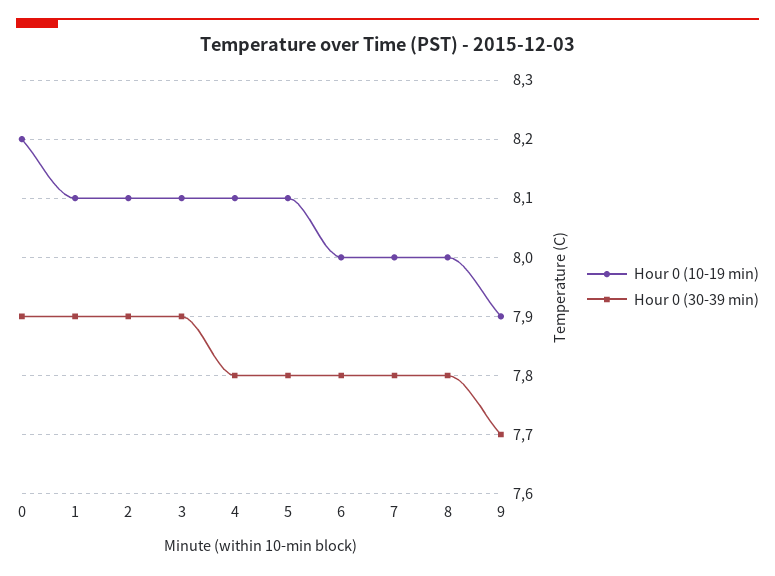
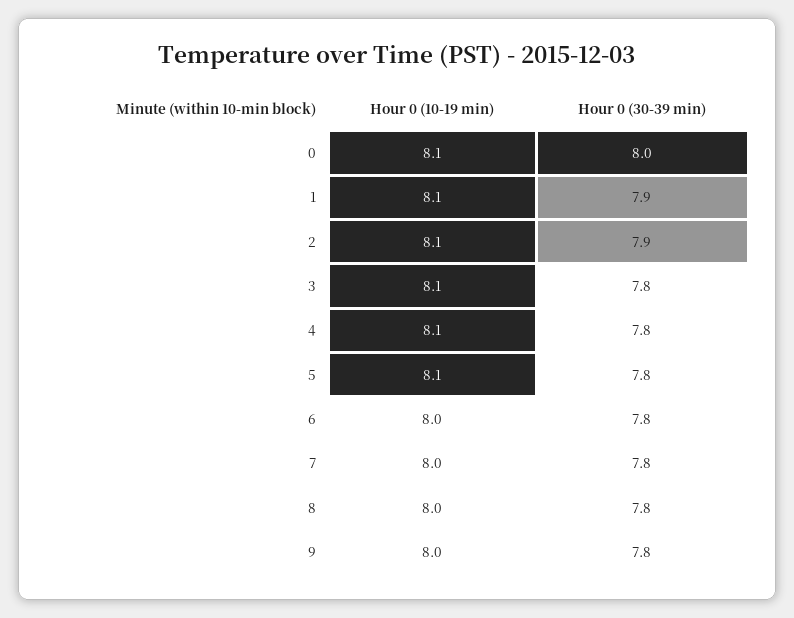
  {
    "Hour 0 (10-19 min)": {
-     "0": 8.2,
+     "0": 8.1,
      "1": 8.1,
      "2": 8.1,
      "3": 8.1,
      "4": 8.1,
      "5": 8.1,
      "6": 8,
      "7": 8,
      "8": 8,
-     "9": 7.9
+     "9": 8
    },
    "Hour 0 (30-39 min)": {
-     "0": 7.9,
+     "0": 8,
      "1": 7.9,
      "2": 7.9,
-     "3": 7.9,
+     "3": 7.8,
      "4": 7.8,
      "5": 7.8,
      "6": 7.8,
      "7": 7.8,
      "8": 7.8,
-     "9": 7.7
+     "9": 7.8
    }
  }

